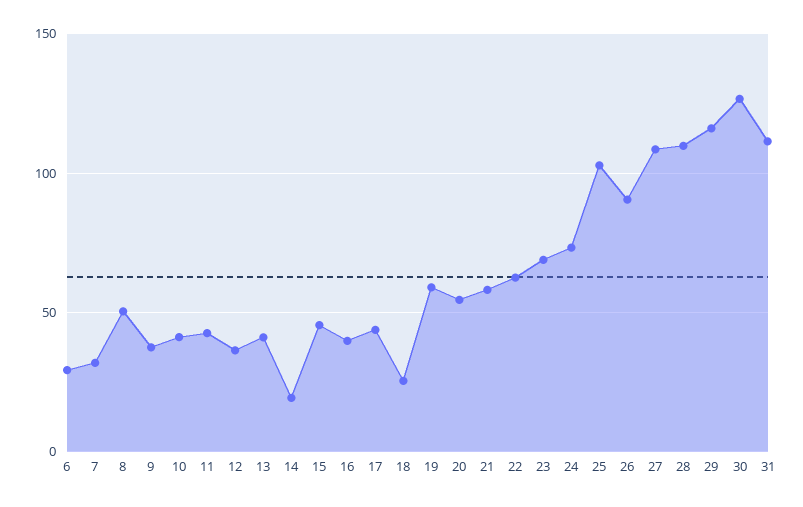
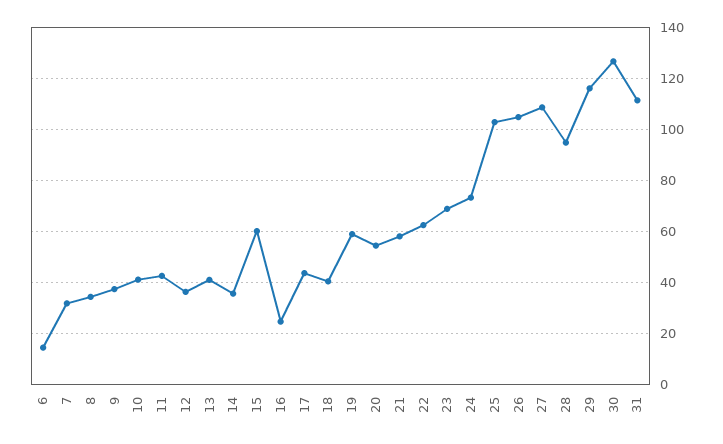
  {
-   "6": 30,
+   "6": 15,
    "7": 32.5,
-   "8": 50,
+   "8": 35,
    "9": 37.5,
    "10": 40,
    "11": 42.5,
    "12": 37.5,
    "13": 40,
-   "14": 20,
+   "14": 35,
-   "15": 45,
+   "15": 60,
-   "16": 40,
+   "16": 25,
    "17": 42.5,
-   "18": 25,
+   "18": 40,
    "19": 60,
    "20": 55,
    "21": 57.5,
    "22": 62.5,
    "23": 70,
    "24": 72.5,
    "25": 102.5,
-   "26": 90,
+   "26": 105,
    "27": 107.5,
-   "28": 110,
+   "28": 95,
    "29": 115,
    "30": 127.5,
    "31": 112.5
  }

